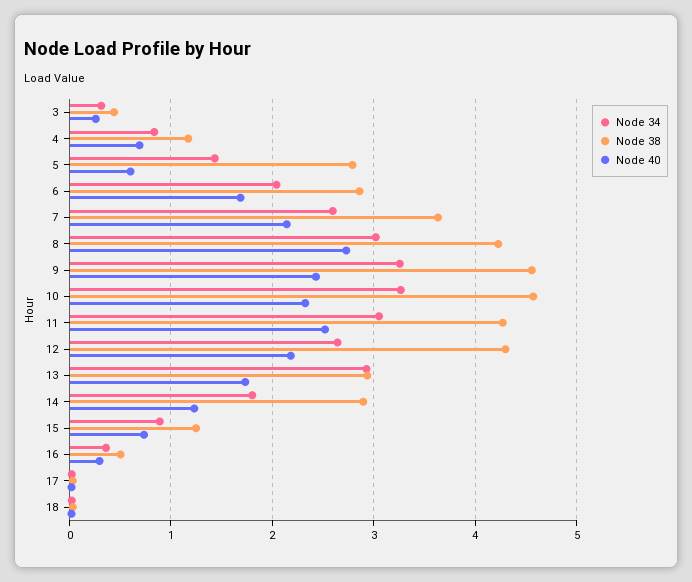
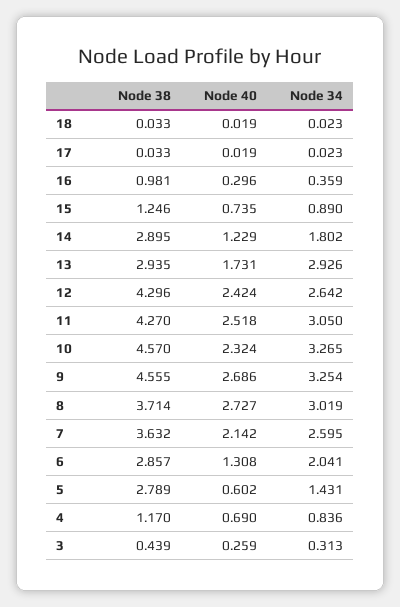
  {
    "Node 34": {
      "3": 0.313,
      "4": 0.836,
      "5": 1.431,
      "6": 2.041,
      "7": 2.595,
      "8": 3.019,
      "9": 3.254,
      "10": 3.265,
      "11": 3.05,
      "12": 2.642,
      "13": 2.926,
      "14": 1.802,
      "15": 0.89,
      "16": 0.359,
      "17": 0.023,
      "18": 0.023
    },
    "Node 38": {
      "3": 0.439,
      "4": 1.17,
      "5": 2.789,
      "6": 2.857,
      "7": 3.632,
-     "8": 4.2,
+     "8": 3.714,
      "9": 4.555,
      "10": 4.57,
      "11": 4.27,
      "12": 4.296,
      "13": 2.935,
      "14": 2.895,
      "15": 1.246,
-     "16": 0.5,
+     "16": 0.981,
      "17": 0.033,
      "18": 0.033
    },
    "Node 40": {
      "3": 0.259,
      "4": 0.69,
      "5": 0.602,
-     "6": 1.7,
+     "6": 1.308,
      "7": 2.142,
      "8": 2.727,
-     "9": 2.4,
+     "9": 2.686,
      "10": 2.324,
      "11": 2.518,
-     "12": 2.2,
+     "12": 2.424,
      "13": 1.731,
      "14": 1.229,
      "15": 0.735,
      "16": 0.296,
      "17": 0.019,
      "18": 0.019
    }
  }

